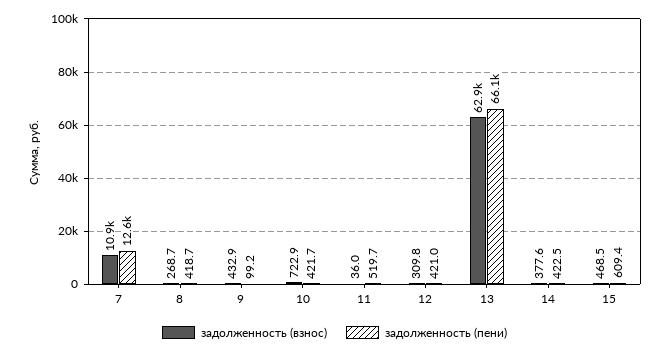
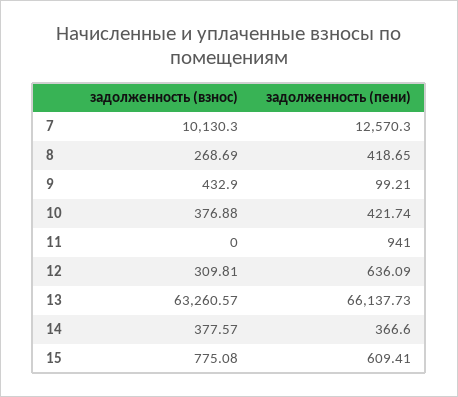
  {
    "задолженность (взнос)": {
-     "7": 10900,
+     "7": 10130.3,
      "8": 268.69,
      "9": 432.9,
-     "10": 722.9,
+     "10": 376.88,
-     "11": 36,
+     "11": 0,
      "12": 309.81,
-     "13": 62900,
+     "13": 63260.57,
      "14": 377.57,
-     "15": 468.5
+     "15": 775.08
    },
    "задолженность (пени)": {
      "7": 12570.3,
      "8": 418.65,
      "9": 99.21,
      "10": 421.74,
-     "11": 519.7,
+     "11": 941,
-     "12": 421,
+     "12": 636.09,
      "13": 66137.73,
-     "14": 422.5,
+     "14": 366.6,
      "15": 609.41
    }
  }

